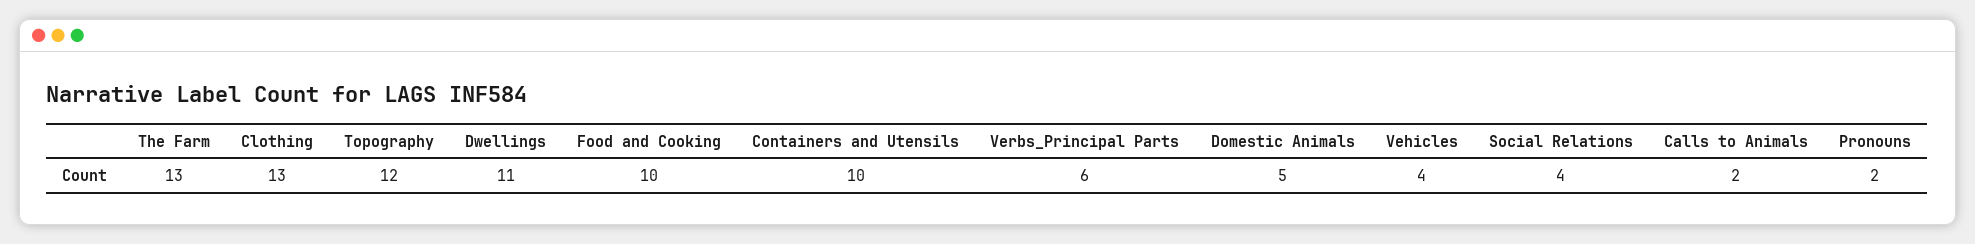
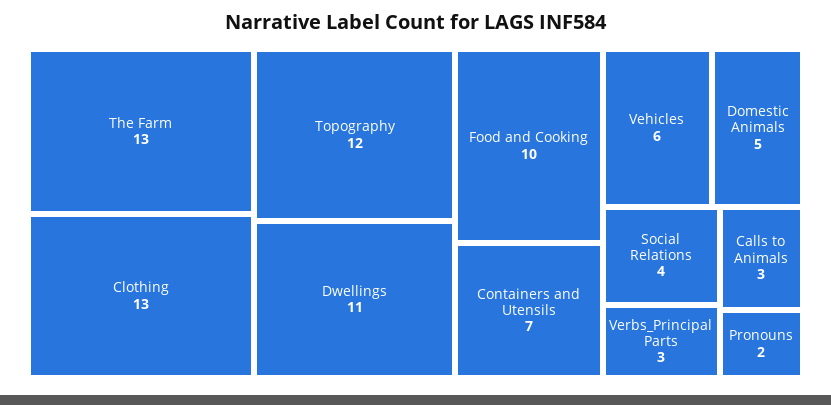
  {
    "The Farm": 13,
    "Clothing": 13,
    "Topography": 12,
    "Dwellings": 11,
    "Food and Cooking": 10,
-   "Containers and Utensils": 10,
+   "Containers and Utensils": 7,
-   "Verbs_Principal Parts": 6,
+   "Verbs_Principal Parts": 3,
    "Domestic Animals": 5,
-   "Vehicles": 4,
+   "Vehicles": 6,
    "Social Relations": 4,
-   "Calls to Animals": 2,
+   "Calls to Animals": 3,
    "Pronouns": 2
  }

